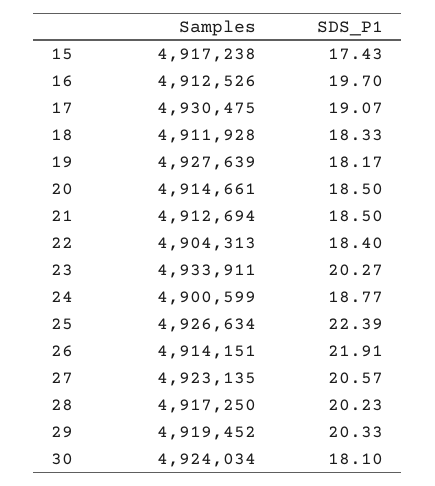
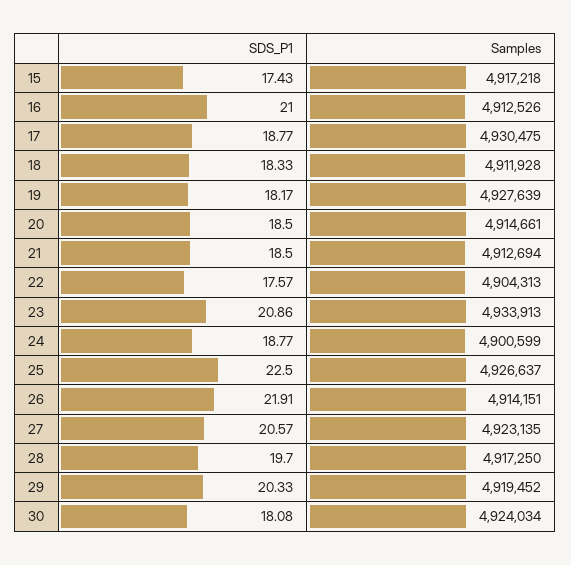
  {
    "Samples": {
-     "15": 4917238,
+     "15": 4917218,
      "16": 4912526,
      "17": 4930475,
      "18": 4911928,
      "19": 4927639,
      "20": 4914661,
      "21": 4912694,
      "22": 4904313,
-     "23": 4933911,
+     "23": 4933913,
      "24": 4900599,
-     "25": 4926634,
+     "25": 4926637,
      "26": 4914151,
      "27": 4923135,
      "28": 4917250,
      "29": 4919452,
      "30": 4924034
    },
    "SDS_P1": {
      "15": 17.43,
-     "16": 19.7,
+     "16": 21,
-     "17": 19.07,
+     "17": 18.77,
      "18": 18.33,
      "19": 18.17,
      "20": 18.5,
      "21": 18.5,
-     "22": 18.4,
+     "22": 17.57,
-     "23": 20.27,
+     "23": 20.86,
      "24": 18.77,
-     "25": 22.39,
+     "25": 22.5,
      "26": 21.91,
      "27": 20.57,
-     "28": 20.23,
+     "28": 19.7,
      "29": 20.33,
-     "30": 18.1
+     "30": 18.08
    }
  }

